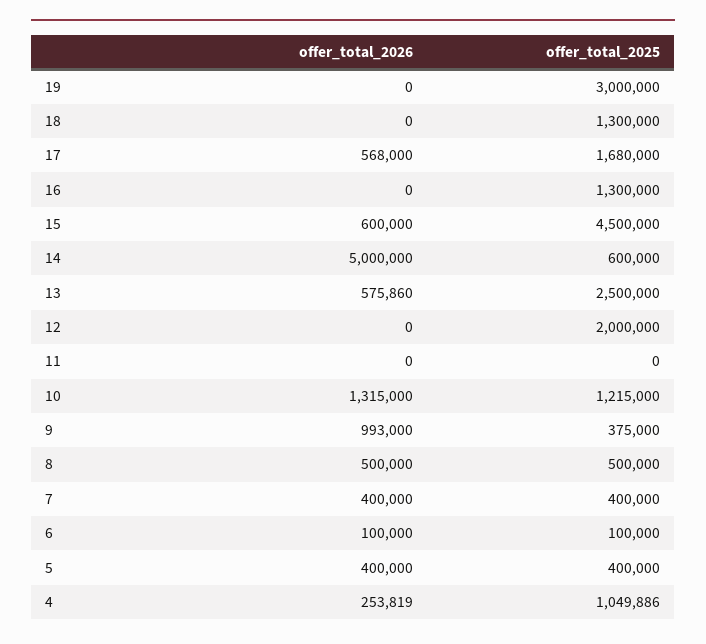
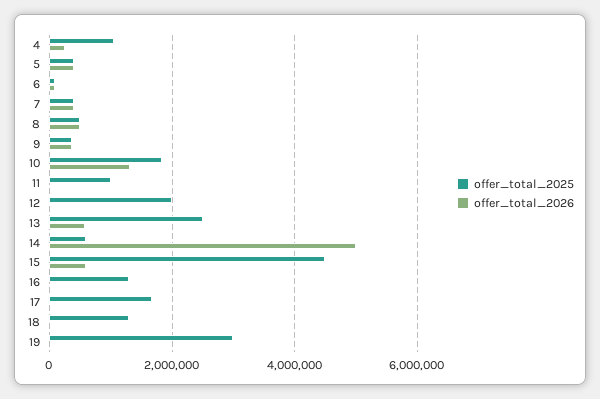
  {
    "offer_total_2026": {
      "19": 0,
      "18": 0,
-     "17": 568000,
+     "17": 0,
      "16": 0,
      "15": 600000,
      "14": 5000000,
      "13": 575860,
      "12": 0,
      "11": 0,
      "10": 1315000,
-     "9": 993000,
+     "9": 400000,
      "8": 500000,
      "7": 400000,
      "6": 100000,
      "5": 400000,
      "4": 253819
    },
    "offer_total_2025": {
      "19": 3000000,
      "18": 1300000,
      "17": 1680000,
      "16": 1300000,
      "15": 4500000,
      "14": 600000,
      "13": 2500000,
      "12": 2000000,
-     "11": 0,
+     "11": 1000000,
-     "10": 1215000,
+     "10": 1800000,
      "9": 375000,
      "8": 500000,
      "7": 400000,
      "6": 100000,
      "5": 400000,
      "4": 1049886
    }
  }

